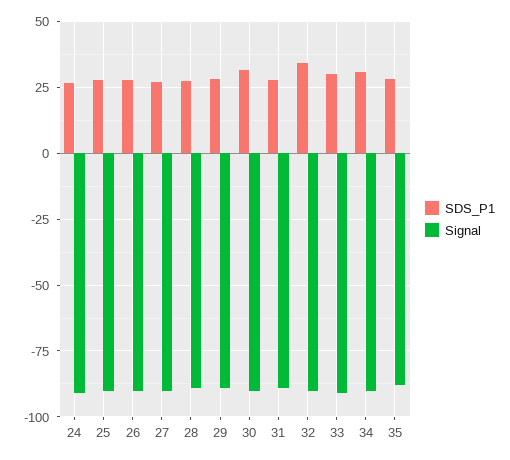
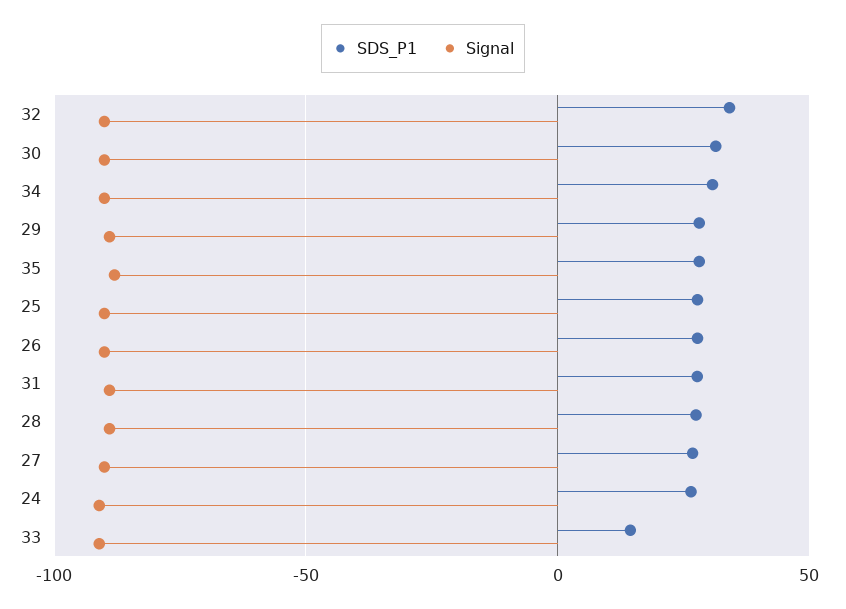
  {
    "SDS_P1": {
      "24": 27.5,
      "25": 27.5,
      "26": 27.5,
      "27": 27.5,
      "28": 27.5,
      "29": 27.5,
      "30": 32.5,
      "31": 27.5,
      "32": 35,
-     "33": 30,
+     "33": 15,
      "34": 30,
      "35": 27.5
    },
    "Signal": {
      "24": -90,
      "25": -90,
      "26": -90,
      "27": -90,
      "28": -90,
      "29": -90,
      "30": -90,
      "31": -90,
      "32": -90,
      "33": -90,
      "34": -90,
      "35": -87.5
    }
  }

